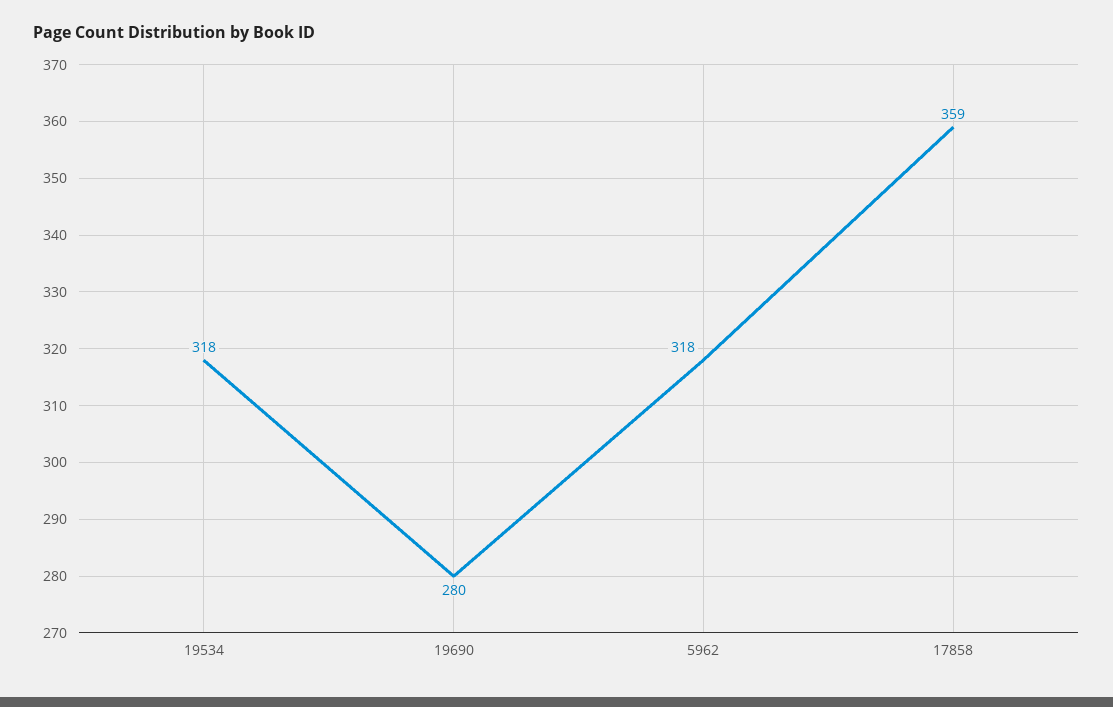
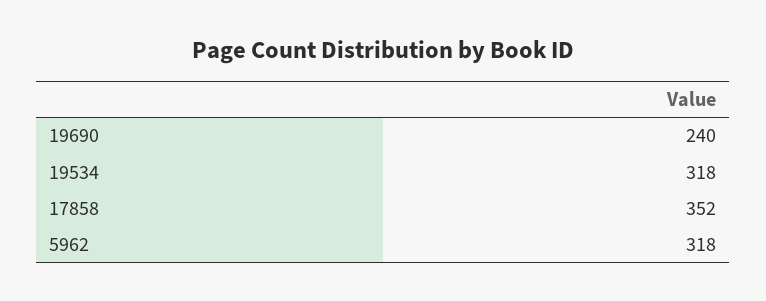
  {
    "19534": 318,
-   "19690": 280,
+   "19690": 240,
    "5962": 318,
-   "17858": 359
+   "17858": 352
  }

